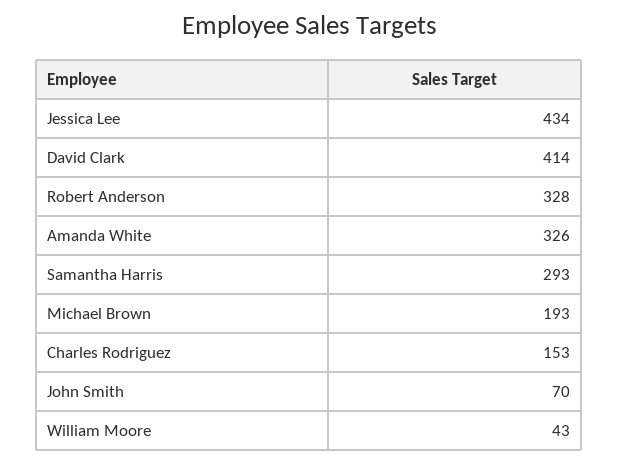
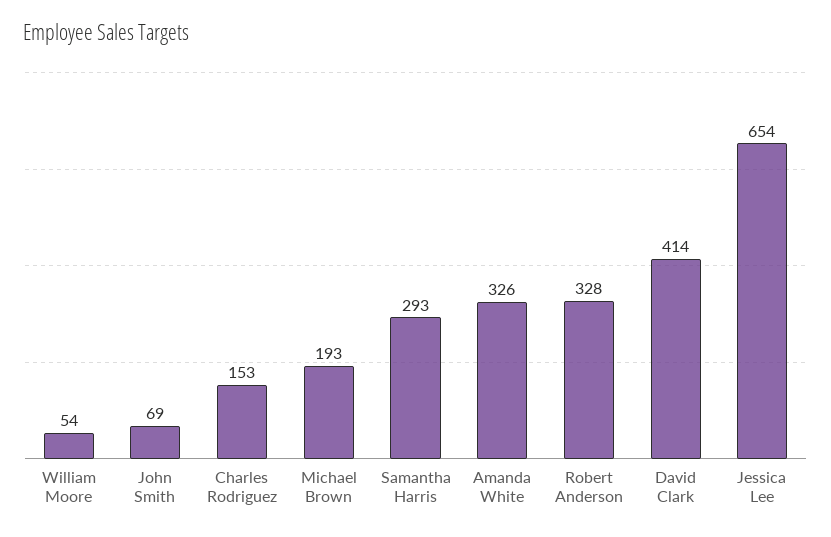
  {
-   "Jessica Lee": 434,
+   "Jessica Lee": 654,
    "David Clark": 414,
    "Robert Anderson": 328,
    "Amanda White": 326,
    "Samantha Harris": 293,
    "Michael Brown": 193,
    "Charles Rodriguez": 153,
-   "John Smith": 70,
+   "John Smith": 69,
-   "William Moore": 43
+   "William Moore": 54
  }

